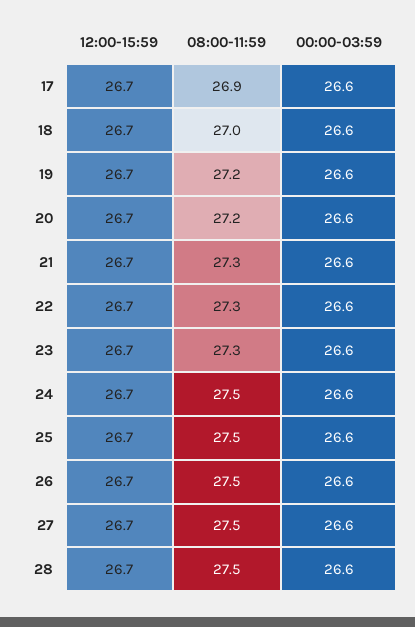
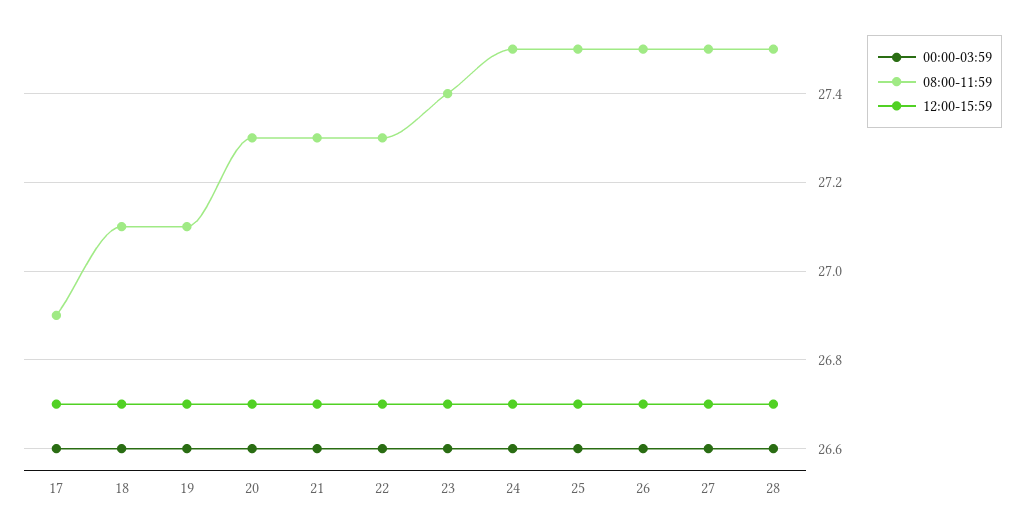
  {
    "12:00-15:59": {
      "17": 26.7,
      "18": 26.7,
      "19": 26.7,
      "20": 26.7,
      "21": 26.7,
      "22": 26.7,
      "23": 26.7,
      "24": 26.7,
      "25": 26.7,
      "26": 26.7,
      "27": 26.7,
      "28": 26.7
    },
    "08:00-11:59": {
      "17": 26.9,
-     "18": 27,
+     "18": 27.1,
-     "19": 27.2,
+     "19": 27.1,
-     "20": 27.2,
+     "20": 27.3,
      "21": 27.3,
      "22": 27.3,
-     "23": 27.3,
+     "23": 27.4,
      "24": 27.5,
      "25": 27.5,
      "26": 27.5,
      "27": 27.5,
      "28": 27.5
    },
    "00:00-03:59": {
      "17": 26.6,
      "18": 26.6,
      "19": 26.6,
      "20": 26.6,
      "21": 26.6,
      "22": 26.6,
      "23": 26.6,
      "24": 26.6,
      "25": 26.6,
      "26": 26.6,
      "27": 26.6,
      "28": 26.6
    }
  }

